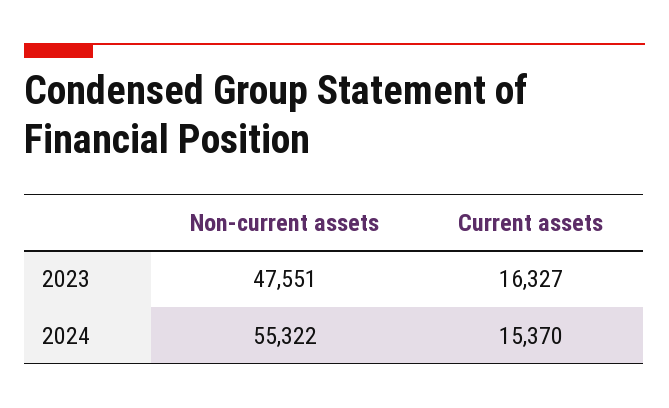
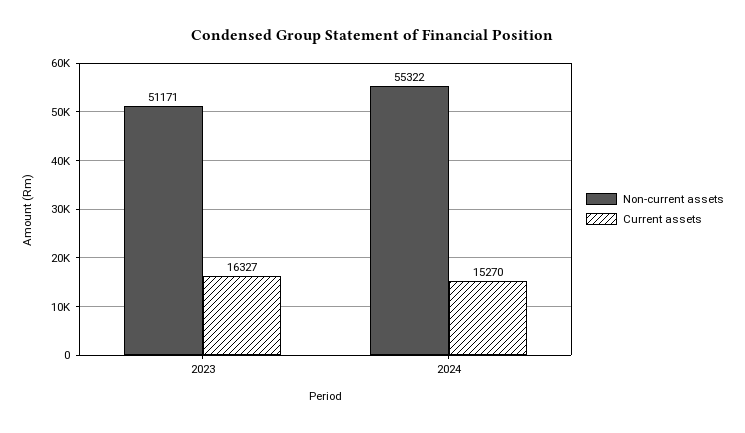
  {
    "Non-current assets": {
-     "2023": 47551,
+     "2023": 51171,
      "2024": 55322
    },
    "Current assets": {
      "2023": 16327,
-     "2024": 15370
+     "2024": 15270
    }
  }

